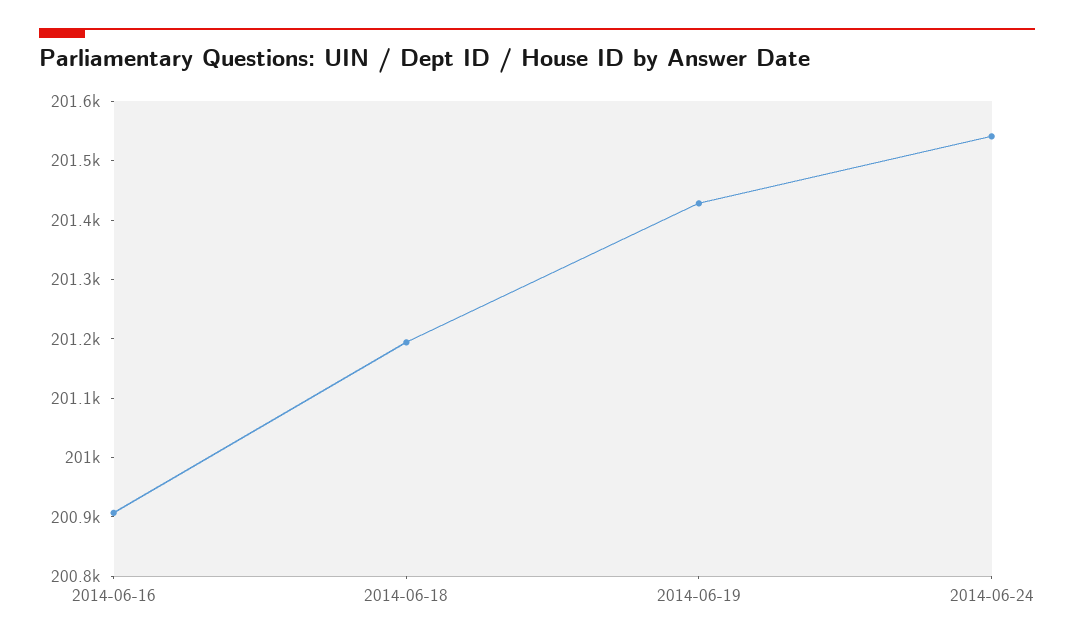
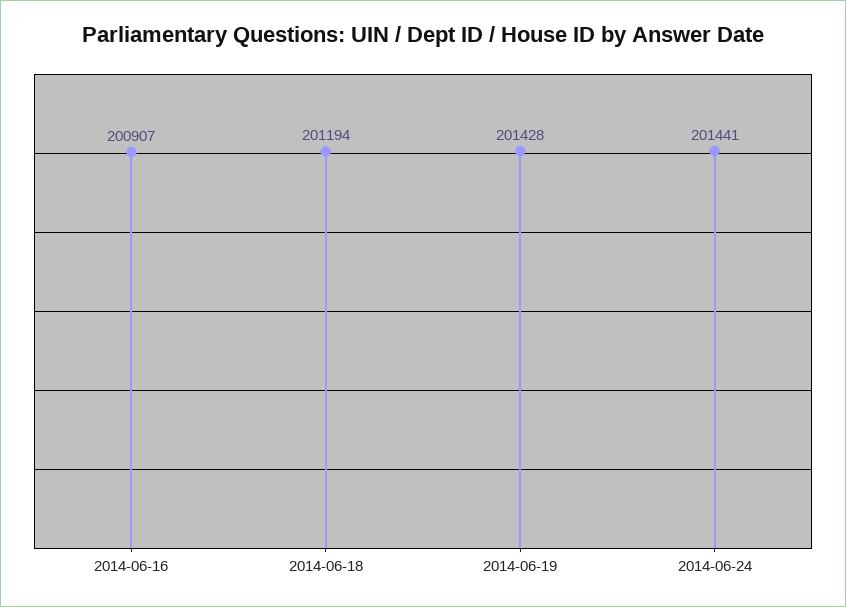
  {
    "2014-06-16": 200907,
    "2014-06-18": 201194,
    "2014-06-19": 201428,
-   "2014-06-24": 201540
+   "2014-06-24": 201441
  }

